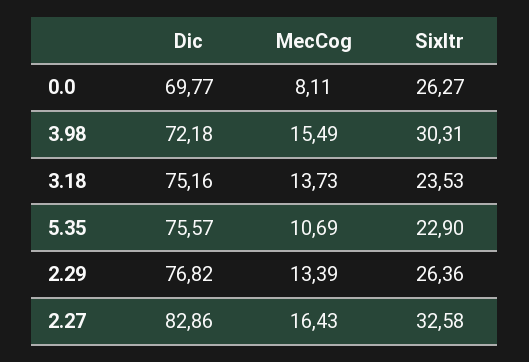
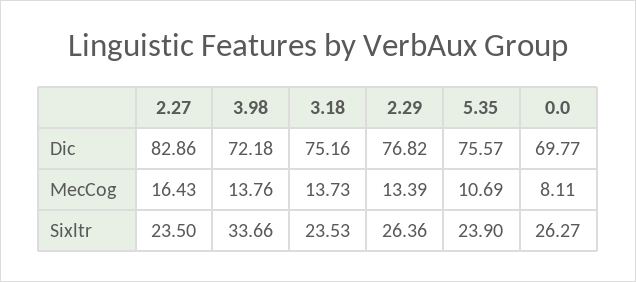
  {
    "Dic": {
      "0.0": 69.77,
      "3.98": 72.18,
      "3.18": 75.16,
      "5.35": 75.57,
      "2.29": 76.82,
      "2.27": 82.86
    },
    "MecCog": {
      "0.0": 8.11,
-     "3.98": 15.49,
+     "3.98": 13.76,
      "3.18": 13.73,
      "5.35": 10.69,
      "2.29": 13.39,
      "2.27": 16.43
    },
    "Sixltr": {
      "0.0": 26.27,
-     "3.98": 30.31,
+     "3.98": 33.66,
      "3.18": 23.53,
-     "5.35": 22.9,
+     "5.35": 23.9,
      "2.29": 26.36,
-     "2.27": 32.58
+     "2.27": 23.5
    }
  }

